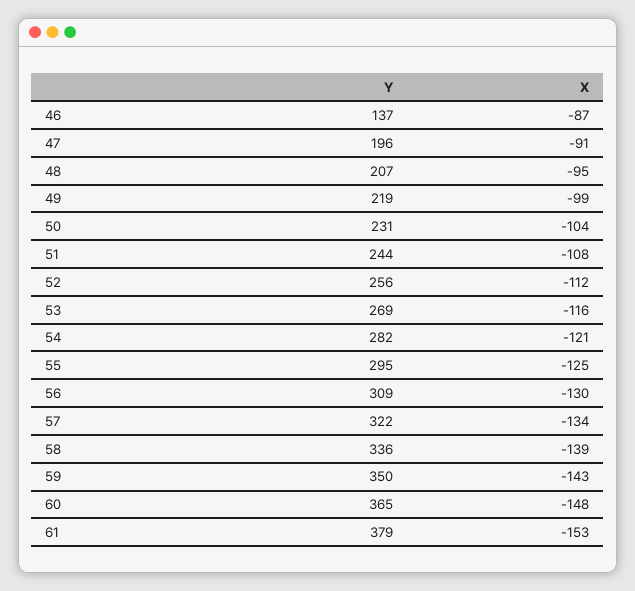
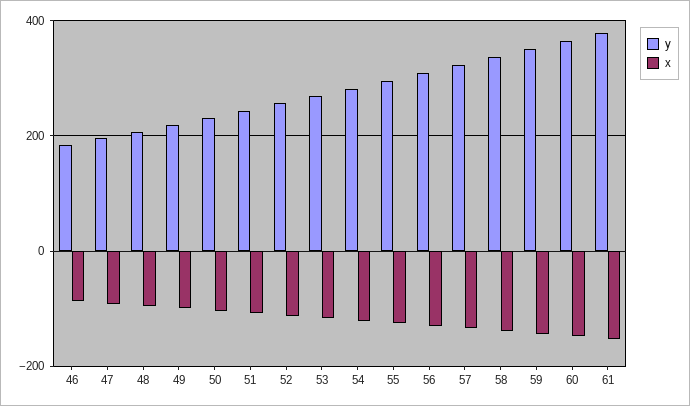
  {
    "Y": {
-     "46": 137,
+     "46": 180,
      "47": 196,
      "48": 207,
      "49": 219,
      "50": 231,
      "51": 244,
      "52": 256,
      "53": 269,
      "54": 282,
      "55": 295,
      "56": 309,
      "57": 322,
      "58": 336,
      "59": 350,
      "60": 365,
      "61": 379
    },
    "X": {
      "46": -87,
      "47": -91,
      "48": -95,
      "49": -99,
      "50": -104,
      "51": -108,
      "52": -112,
      "53": -116,
      "54": -121,
      "55": -125,
      "56": -130,
      "57": -134,
      "58": -139,
      "59": -143,
      "60": -148,
      "61": -153
    }
  }

